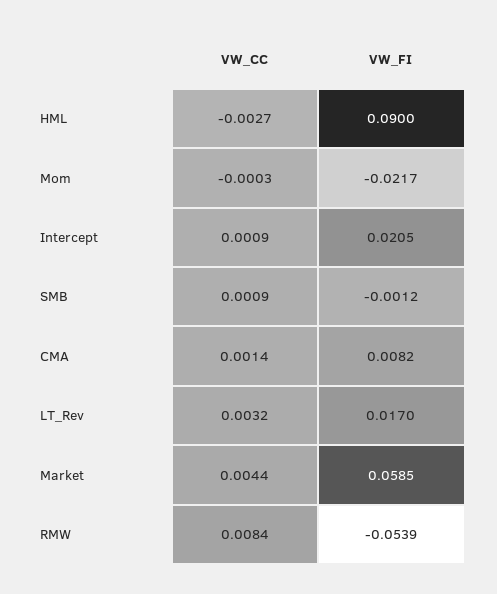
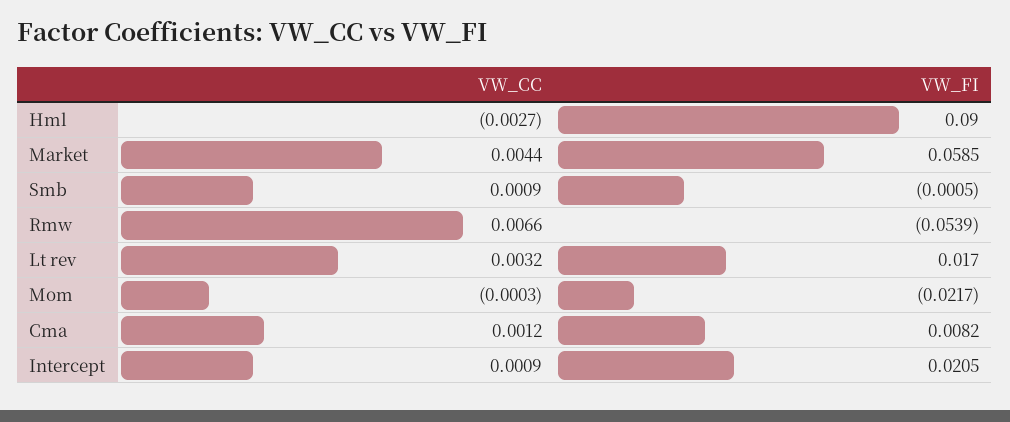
  {
    "VW_CC": {
      "HML": -0.0027,
      "Mom": -0.0003,
      "Intercept": 0.0009,
      "SMB": 0.0009,
-     "CMA": 0.0014,
+     "CMA": 0.0012,
      "LT_Rev": 0.0032,
      "Market": 0.0044,
-     "RMW": 0.0084
+     "RMW": 0.0066
    },
    "VW_FI": {
      "HML": 0.09,
      "Mom": -0.0217,
      "Intercept": 0.0205,
-     "SMB": -0.0012,
+     "SMB": -0.0005,
      "CMA": 0.0082,
      "LT_Rev": 0.017,
      "Market": 0.0585,
      "RMW": -0.0539
    }
  }

